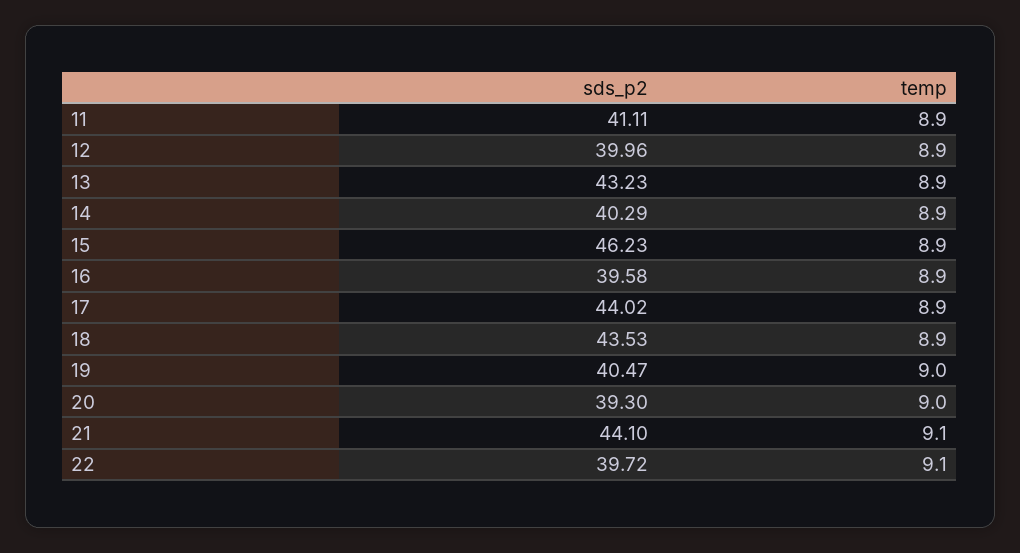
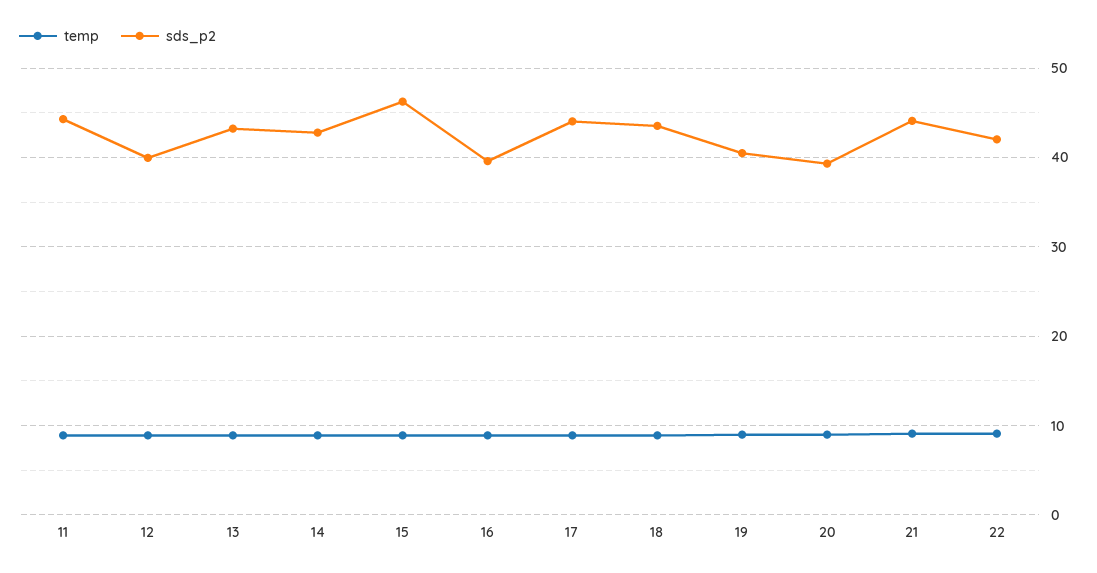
  {
    "sds_p2": {
-     "11": 41.11,
+     "11": 44,
      "12": 39.96,
      "13": 43.23,
-     "14": 40.29,
+     "14": 43,
      "15": 46.23,
      "16": 39.58,
      "17": 44.02,
      "18": 43.53,
      "19": 40.47,
      "20": 39.3,
      "21": 44.1,
-     "22": 39.72
+     "22": 42
    },
    "temp": {
      "11": 8.9,
      "12": 8.9,
      "13": 8.9,
      "14": 8.9,
      "15": 8.9,
      "16": 8.9,
      "17": 8.9,
      "18": 8.9,
      "19": 9,
      "20": 9,
      "21": 9.1,
      "22": 9.1
    }
  }

